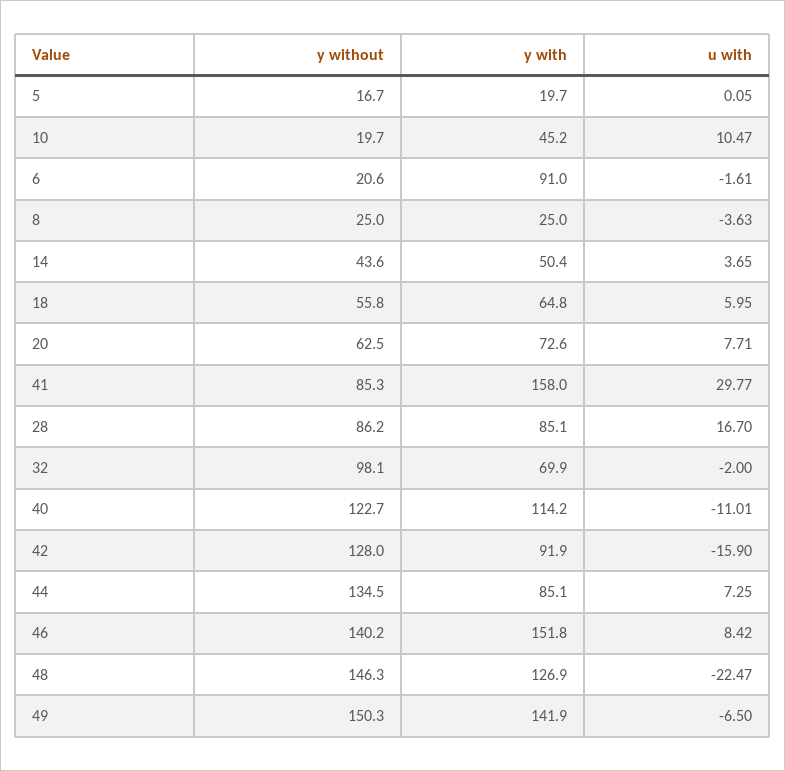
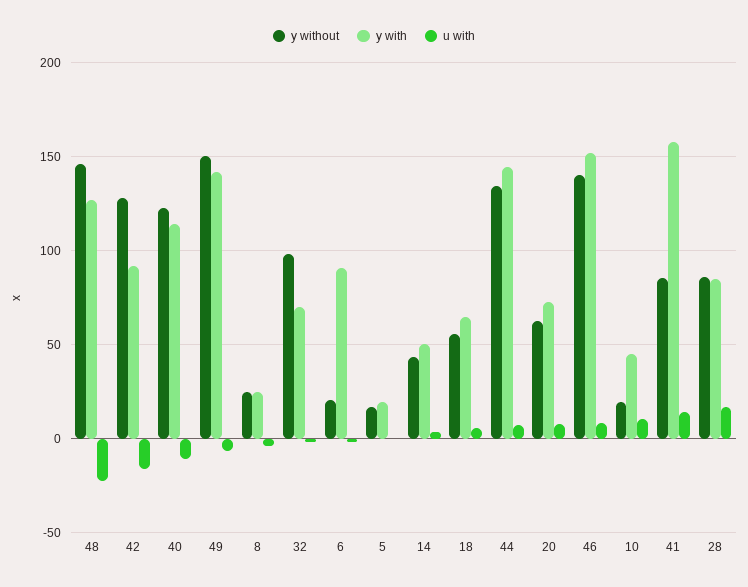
  {
    "y without": {
      "5": 16.7,
      "10": 19.7,
      "6": 20.6,
      "8": 25,
      "14": 43.6,
      "18": 55.8,
      "20": 62.5,
      "41": 85.3,
      "28": 86.2,
      "32": 98.1,
      "40": 122.7,
      "42": 128,
      "44": 134.5,
      "46": 140.2,
      "48": 146.3,
      "49": 150.3
    },
    "y with": {
      "5": 19.7,
      "10": 45.2,
      "6": 91,
      "8": 25,
      "14": 50.4,
      "18": 64.8,
      "20": 72.6,
      "41": 158,
      "28": 85.1,
      "32": 69.9,
      "40": 114.2,
      "42": 91.9,
-     "44": 85.1,
+     "44": 145,
      "46": 151.8,
      "48": 126.9,
      "49": 141.9
    },
    "u with": {
      "5": 0.05,
      "10": 10.47,
      "6": -1.61,
      "8": -3.63,
      "14": 3.65,
      "18": 5.95,
      "20": 7.71,
-     "41": 29.77,
+     "41": 15,
      "28": 16.7,
      "32": -2,
      "40": -11.01,
      "42": -15.9,
      "44": 7.25,
      "46": 8.42,
      "48": -22.47,
      "49": -6.5
    }
  }

